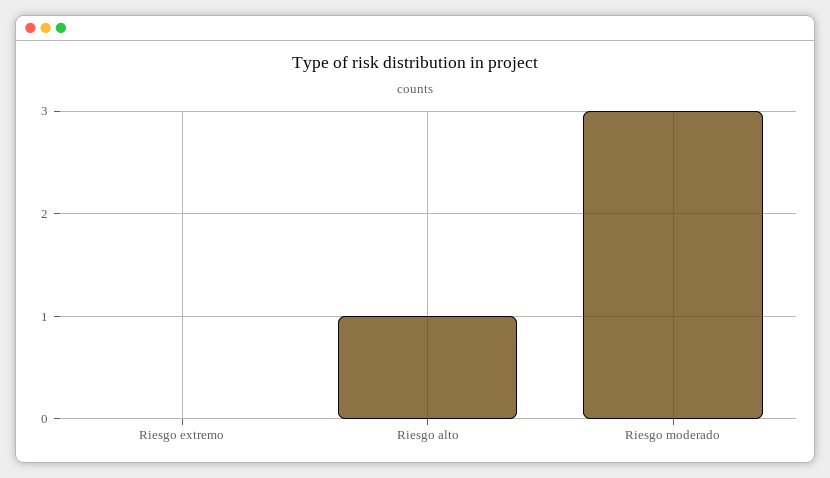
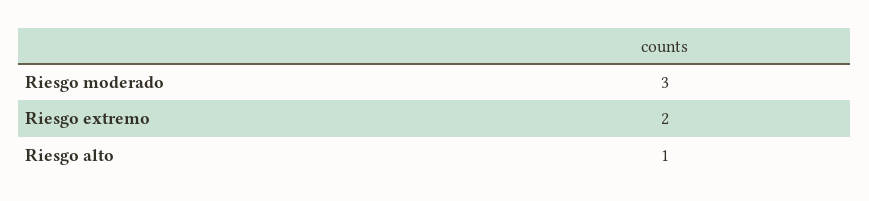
  {
-   "Riesgo extremo": 0,
+   "Riesgo extremo": 2,
    "Riesgo alto": 1,
    "Riesgo moderado": 3
  }

